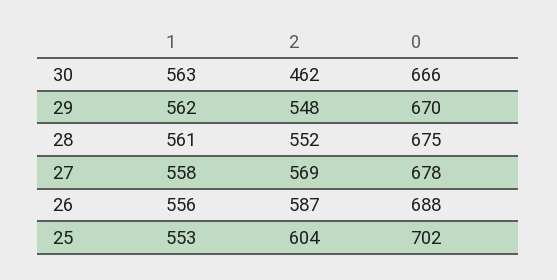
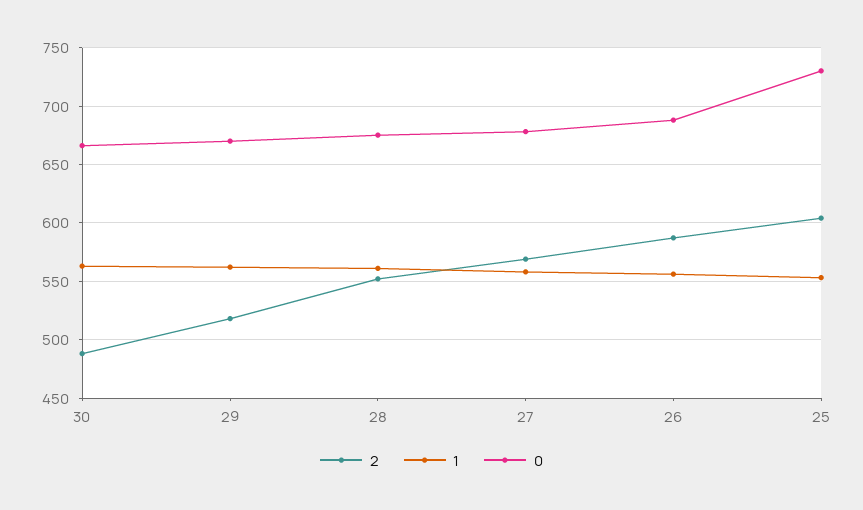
  {
    "1": {
      "30": 563,
      "29": 562,
      "28": 561,
      "27": 558,
      "26": 556,
      "25": 553
    },
    "2": {
-     "30": 462,
+     "30": 490,
-     "29": 548,
+     "29": 520,
      "28": 552,
      "27": 569,
      "26": 587,
      "25": 604
    },
    "0": {
      "30": 666,
      "29": 670,
      "28": 675,
      "27": 678,
      "26": 688,
-     "25": 702
+     "25": 730
    }
  }

